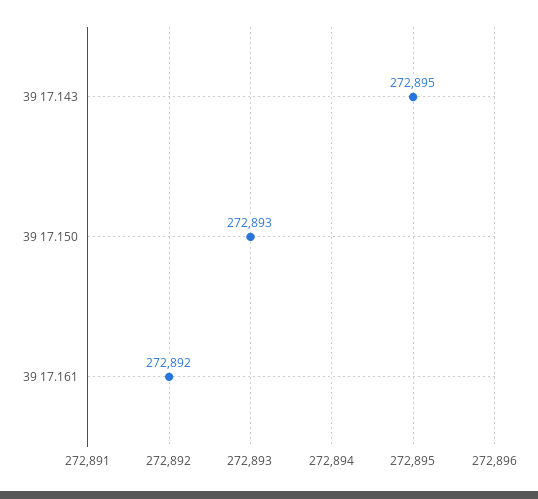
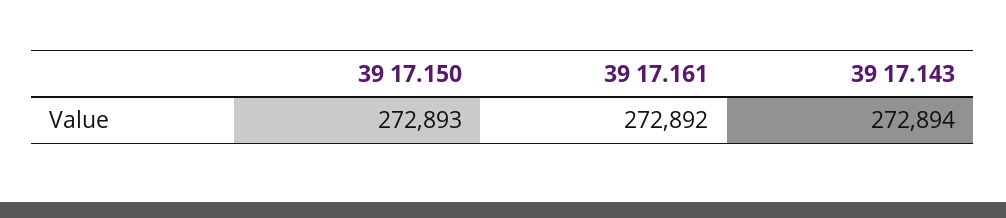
  {
-   "39 17.143": 272895,
+   "39 17.143": 272894,
    "39 17.150": 272893,
    "39 17.161": 272892
  }

